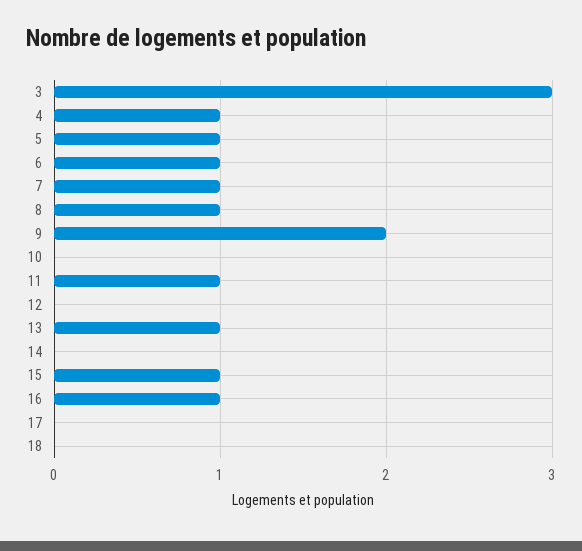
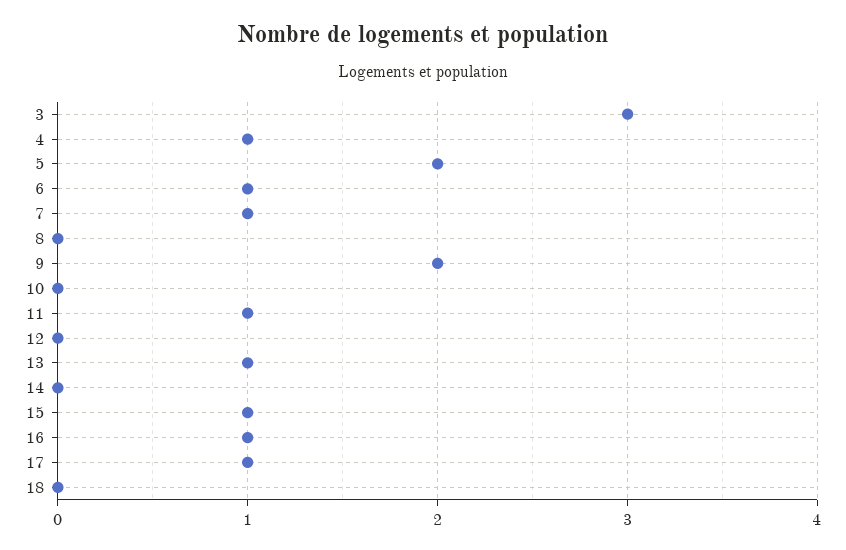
  {
    "3": 3,
    "4": 1,
-   "5": 1,
+   "5": 2,
    "6": 1,
    "7": 1,
-   "8": 1,
+   "8": 0,
    "9": 2,
    "10": 0,
    "11": 1,
    "12": 0,
    "13": 1,
    "14": 0,
    "15": 1,
    "16": 1,
-   "17": 0,
+   "17": 1,
    "18": 0
  }

